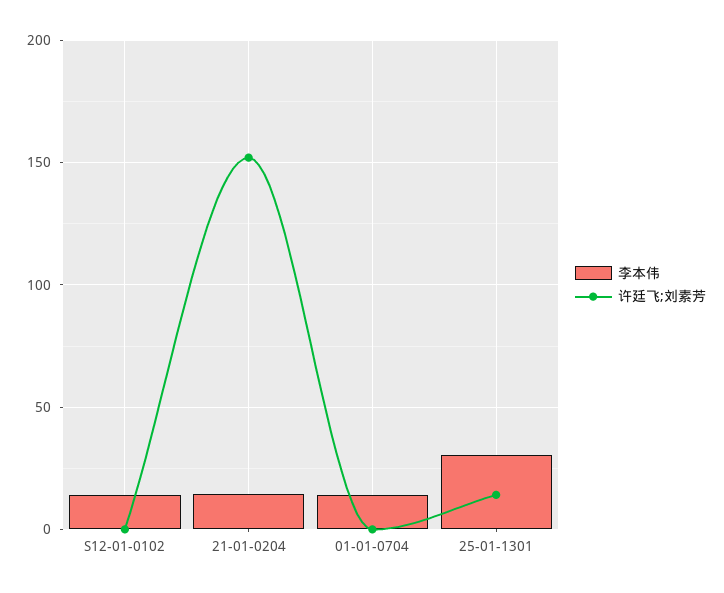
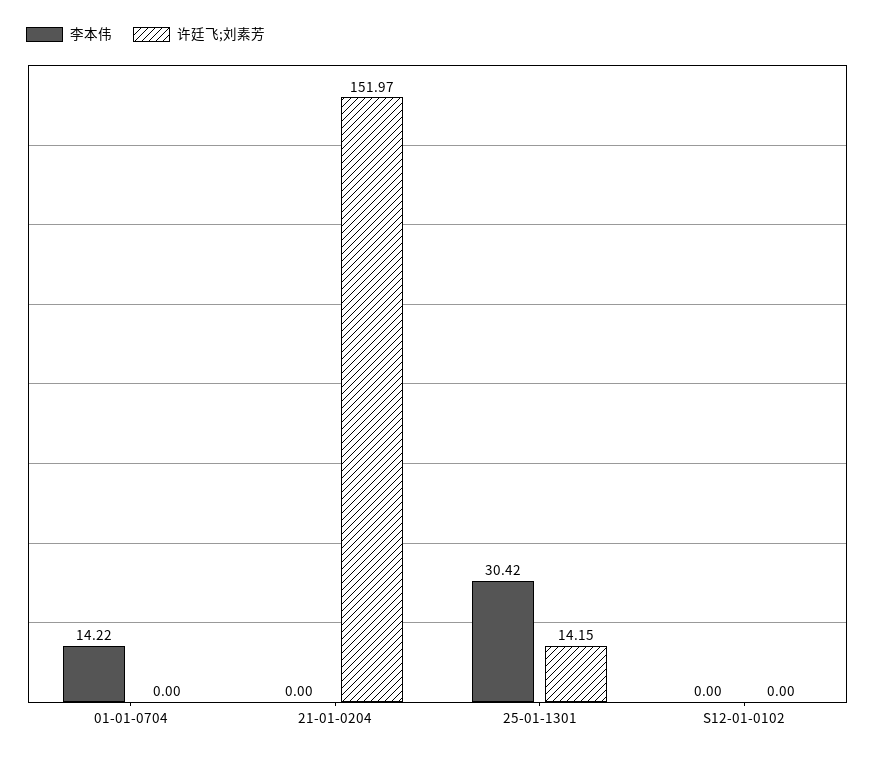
  {
    "李本伟": {
-     "S12-01-0102": 15,
+     "S12-01-0102": 0,
-     "21-01-0204": 15,
+     "21-01-0204": 0,
      "01-01-0704": 14.22,
      "25-01-1301": 30.42
    },
    "许廷飞;刘素芳": {
      "S12-01-0102": 0,
      "21-01-0204": 151.97,
      "01-01-0704": 0,
      "25-01-1301": 14.15
    }
  }

